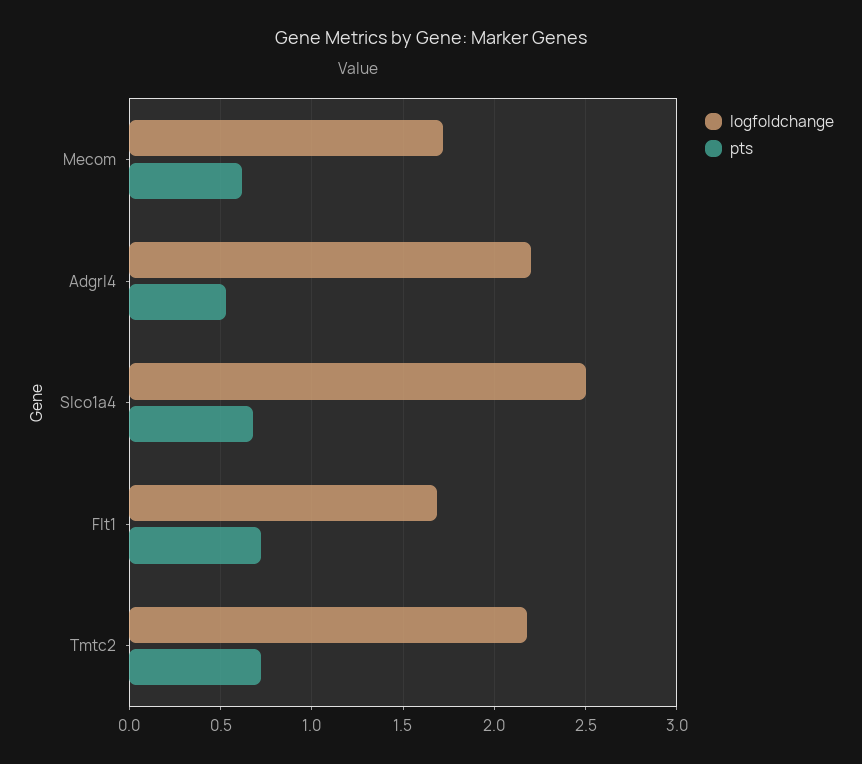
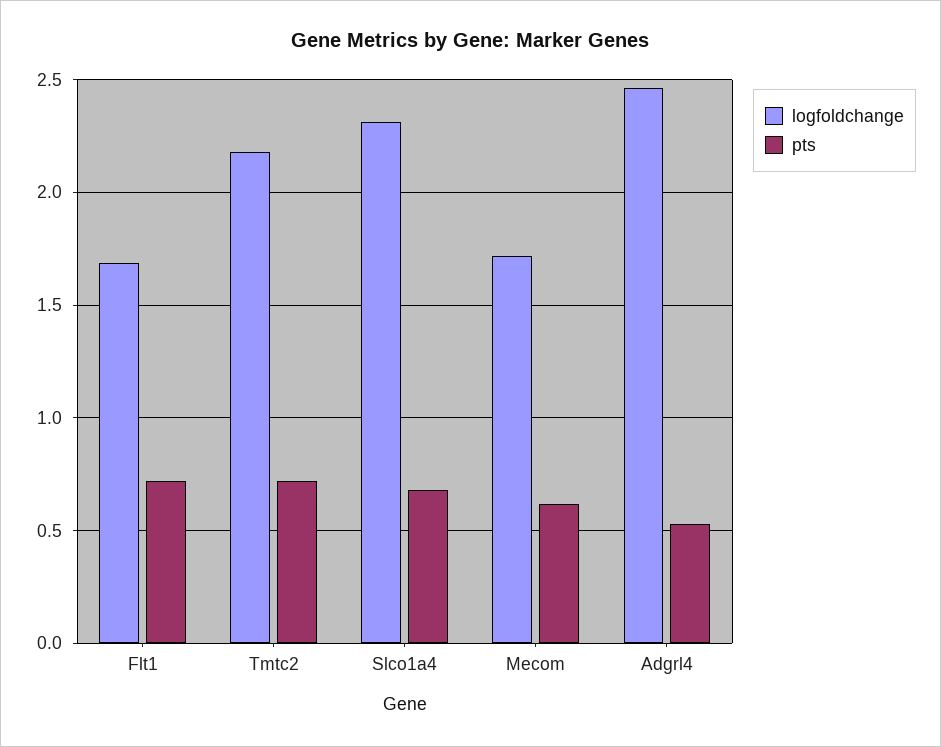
  {
    "logfoldchange": {
      "Mecom": 1.7,
-     "Adgrl4": 2.2,
+     "Adgrl4": 2.45,
-     "Slco1a4": 2.5,
+     "Slco1a4": 2.3,
      "Flt1": 1.7,
      "Tmtc2": 2.2
    },
    "pts": {
      "Mecom": 0.6,
      "Adgrl4": 0.55,
      "Slco1a4": 0.7,
      "Flt1": 0.7,
      "Tmtc2": 0.7
    }
  }

